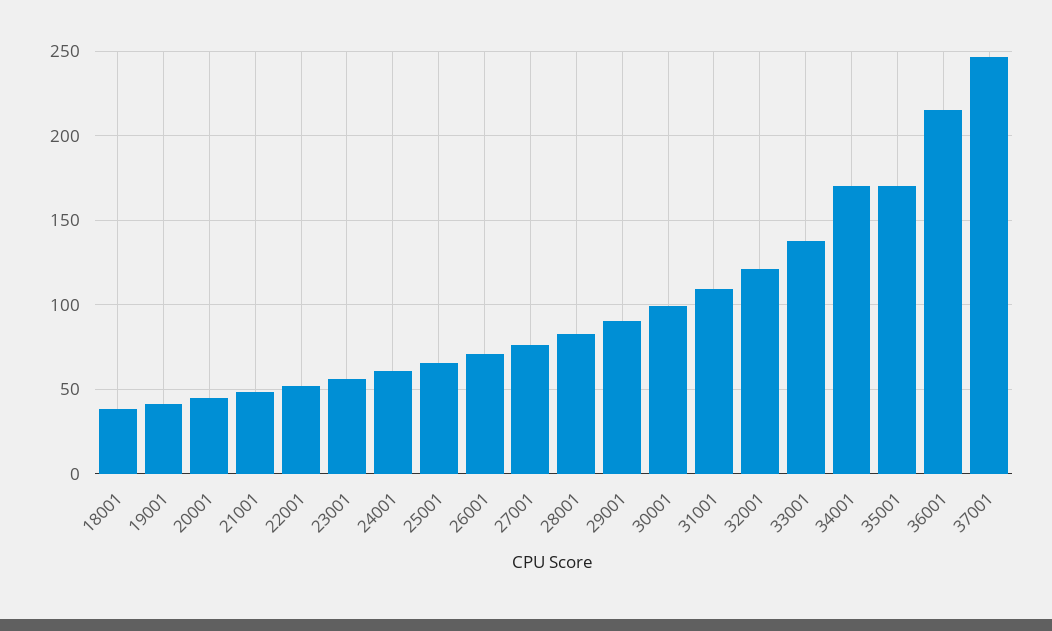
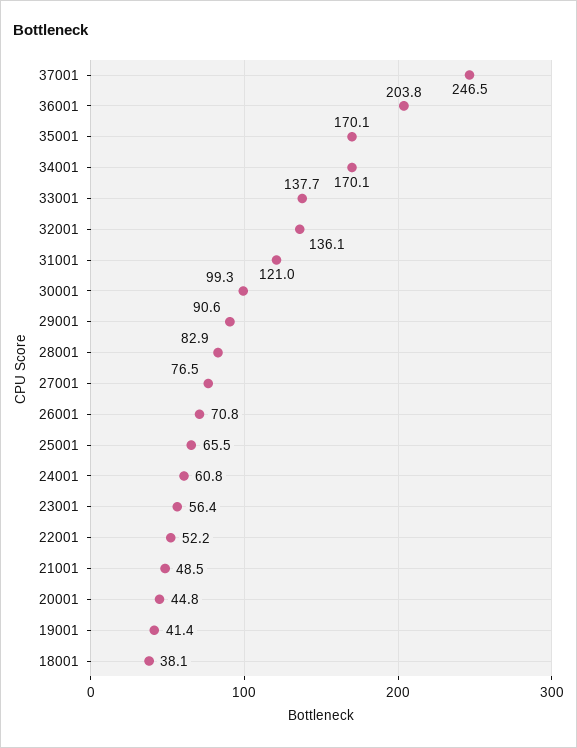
  {
    "18001": 38.1,
    "19001": 41.4,
    "20001": 44.8,
    "21001": 48.5,
    "22001": 52.2,
    "23001": 56.4,
    "24001": 60.8,
    "25001": 65.5,
    "26001": 70.8,
    "27001": 76.5,
    "28001": 82.9,
    "29001": 90.6,
    "30001": 99.3,
-   "31001": 110,
+   "31001": 121,
-   "32001": 120,
+   "32001": 136.1,
    "33001": 137.7,
    "34001": 170.1,
    "35001": 170.1,
-   "36001": 215,
+   "36001": 203.8,
    "37001": 246.5
  }

